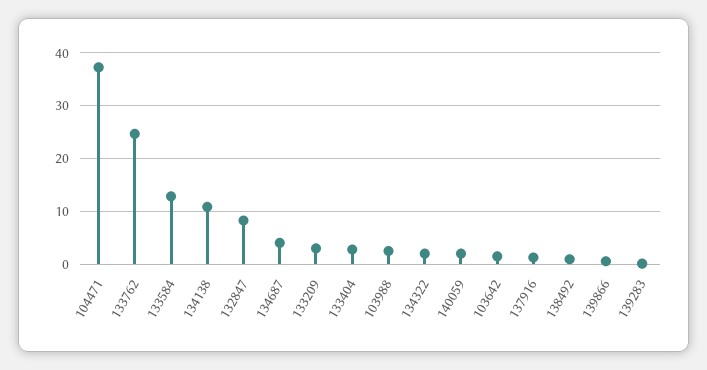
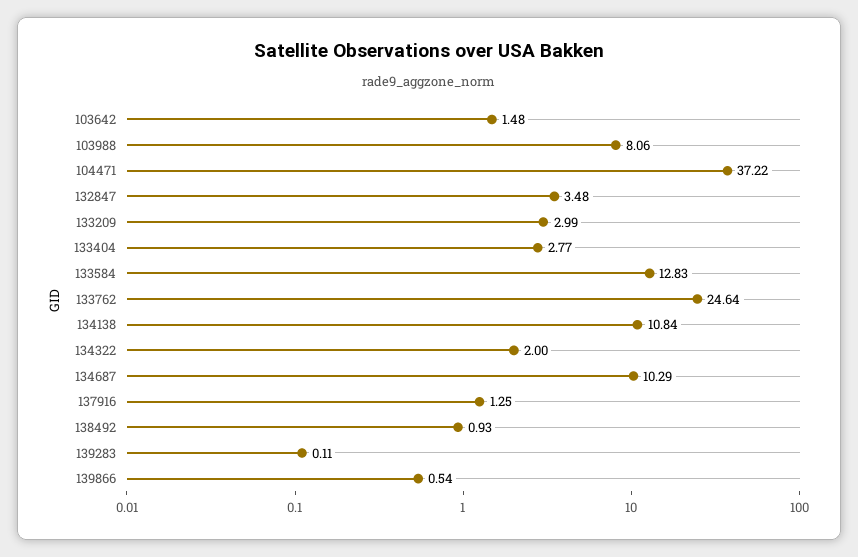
  {
    "104471": 37.22,
    "133762": 24.64,
    "133584": 12.83,
    "134138": 10.84,
-   "132847": 8,
+   "132847": 3.48,
-   "134687": 4,
+   "134687": 10.29,
    "133209": 2.99,
    "133404": 2.77,
-   "103988": 2,
+   "103988": 8.06,
    "134322": 2,
-   "140059": 2,
    "103642": 1.48,
    "137916": 1.25,
    "138492": 0.93,
    "139866": 0.54,
    "139283": 0.11
  }

